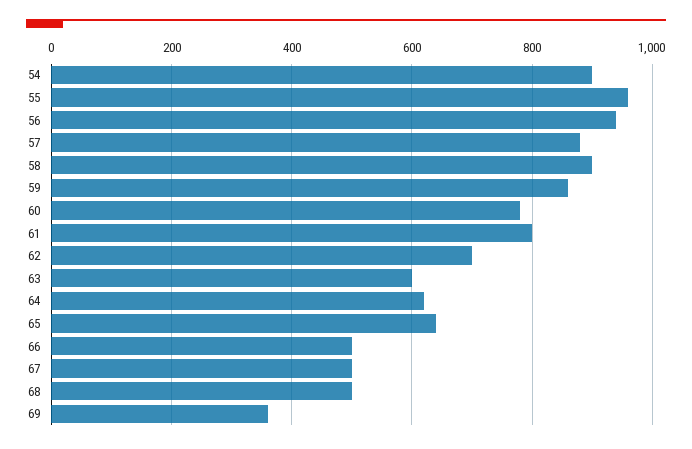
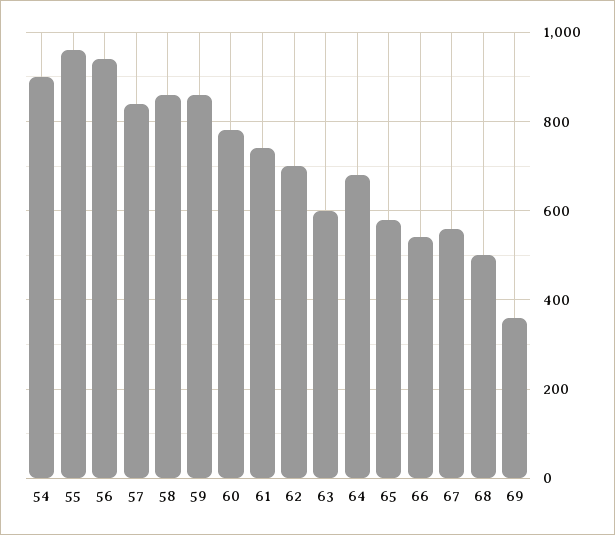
  {
    "54": 900,
    "55": 960,
    "56": 940,
-   "57": 880,
+   "57": 840,
-   "58": 900,
+   "58": 860,
    "59": 860,
    "60": 780,
-   "61": 800,
+   "61": 740,
    "62": 700,
    "63": 600,
-   "64": 620,
+   "64": 680,
-   "65": 640,
+   "65": 580,
-   "66": 500,
+   "66": 540,
-   "67": 500,
+   "67": 560,
    "68": 500,
    "69": 360
  }

